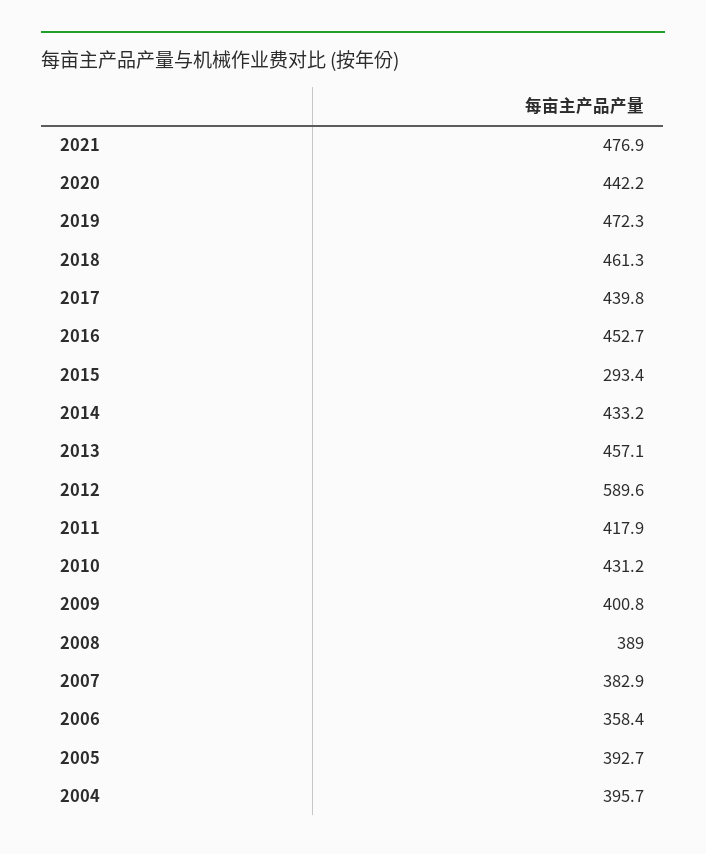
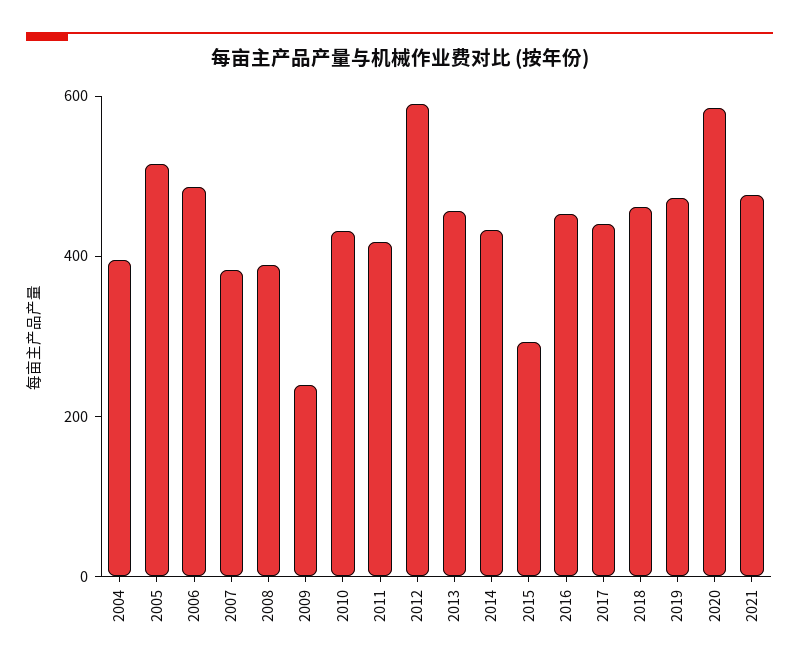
  {
    "2021": 476.9,
-   "2020": 442.2,
+   "2020": 600,
    "2019": 472.3,
    "2018": 461.3,
    "2017": 439.8,
    "2016": 452.7,
    "2015": 293.4,
    "2014": 433.2,
    "2013": 457.1,
    "2012": 589.6,
    "2011": 417.9,
    "2010": 431.2,
-   "2009": 400.8,
+   "2009": 250,
    "2008": 389,
    "2007": 382.9,
-   "2006": 358.4,
+   "2006": 500,
-   "2005": 392.7,
+   "2005": 500,
    "2004": 395.7
  }

